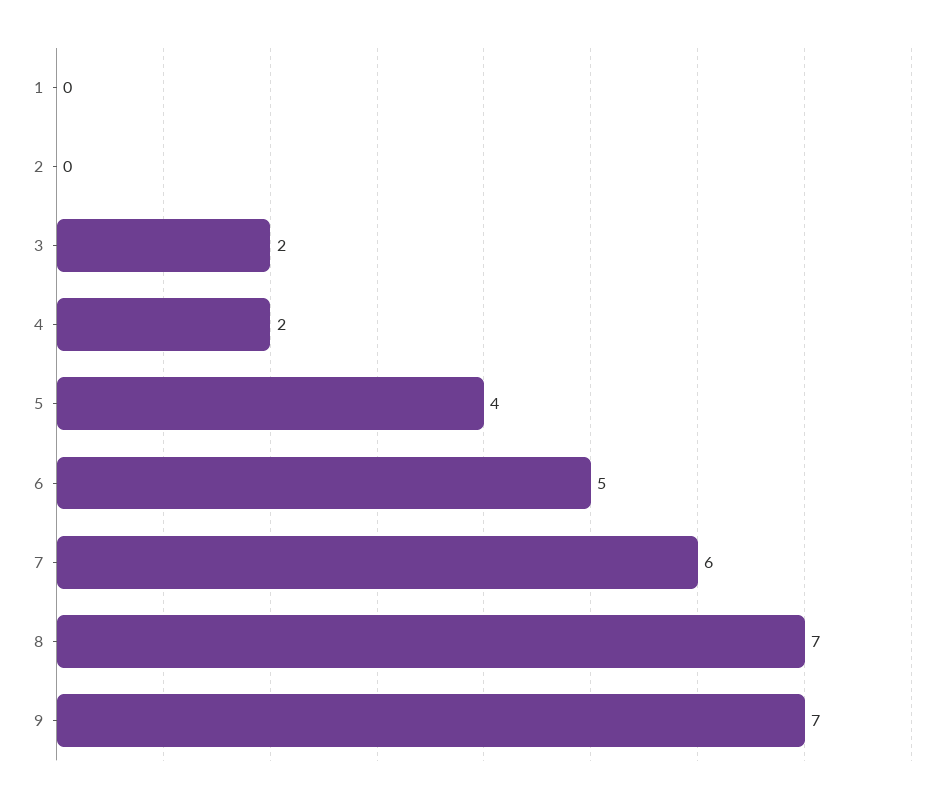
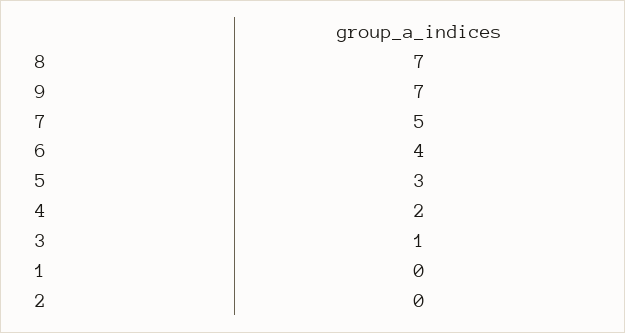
  {
    "1": 0,
    "2": 0,
-   "3": 2,
+   "3": 1,
    "4": 2,
-   "5": 4,
+   "5": 3,
-   "6": 5,
+   "6": 4,
-   "7": 6,
+   "7": 5,
    "8": 7,
    "9": 7
  }

